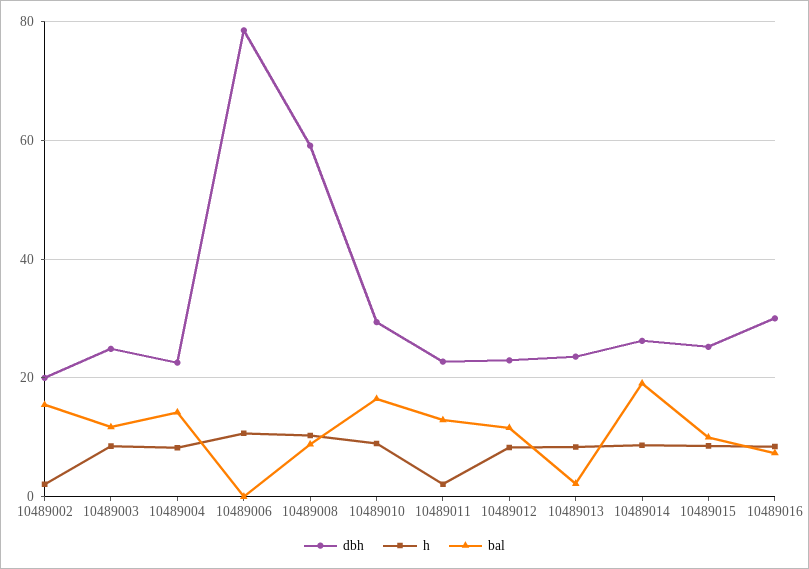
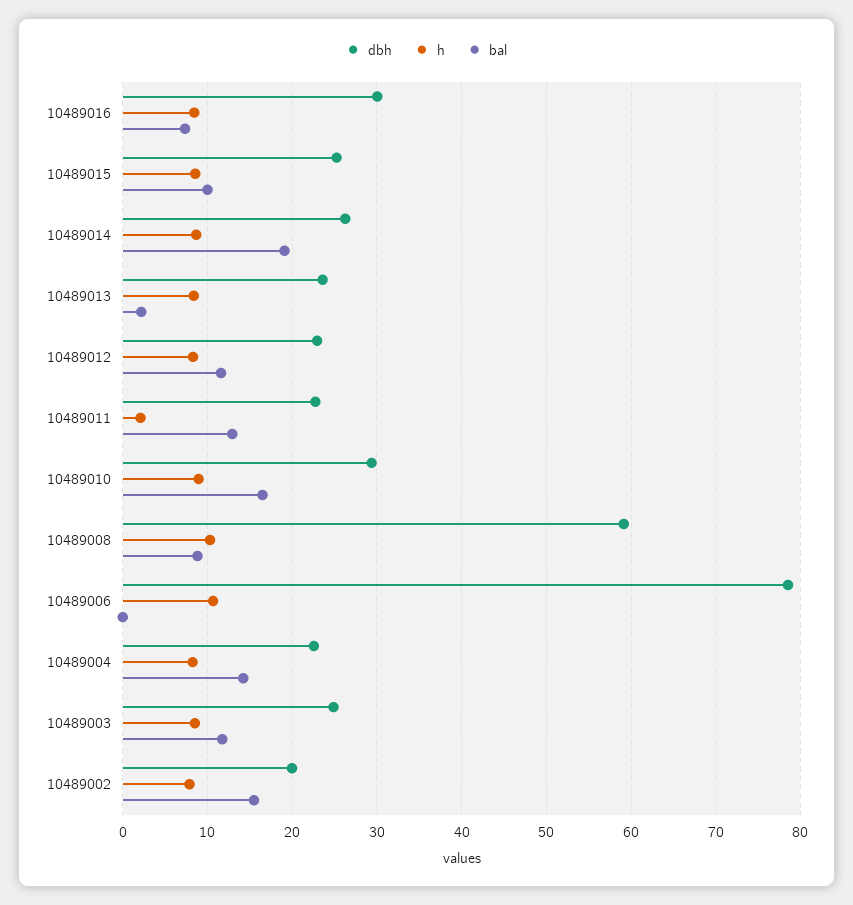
  {
    "dbh": {
      "10489002": 20,
      "10489003": 25,
      "10489004": 23,
      "10489006": 79,
      "10489008": 59,
      "10489010": 29,
      "10489011": 23,
      "10489012": 23,
      "10489013": 24,
      "10489014": 26,
      "10489015": 25,
      "10489016": 30
    },
    "h": {
-     "10489002": 2,
+     "10489002": 8,
      "10489003": 9,
      "10489004": 8,
      "10489006": 11,
      "10489008": 10,
      "10489010": 9,
      "10489011": 2,
      "10489012": 8,
      "10489013": 8,
      "10489014": 9,
      "10489015": 9,
      "10489016": 8
    },
    "bal": {
      "10489002": 15,
      "10489003": 12,
      "10489004": 14,
      "10489006": 0,
      "10489008": 9,
      "10489010": 16,
      "10489011": 13,
      "10489012": 12,
      "10489013": 2,
      "10489014": 19,
      "10489015": 10,
      "10489016": 7
    }
  }

